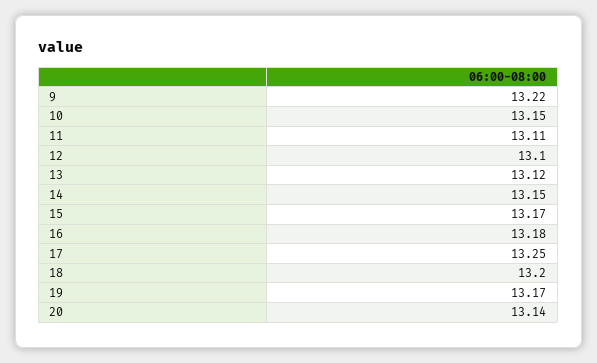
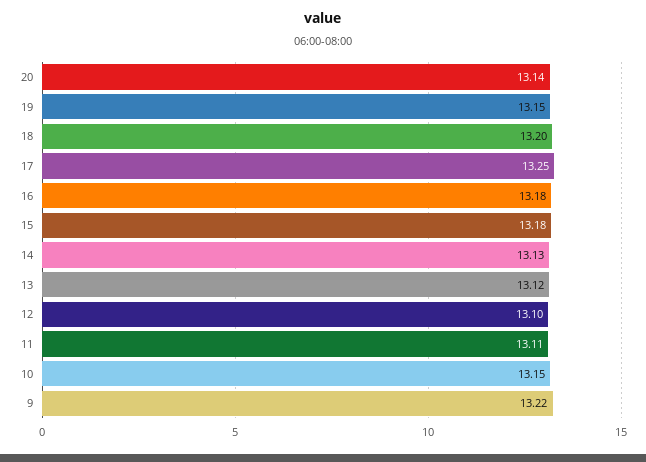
  {
    "9": 13.22,
    "10": 13.15,
    "11": 13.11,
    "12": 13.1,
    "13": 13.12,
-   "14": 13.15,
+   "14": 13.13,
-   "15": 13.17,
+   "15": 13.18,
    "16": 13.18,
    "17": 13.25,
    "18": 13.2,
-   "19": 13.17,
+   "19": 13.15,
    "20": 13.14
  }

